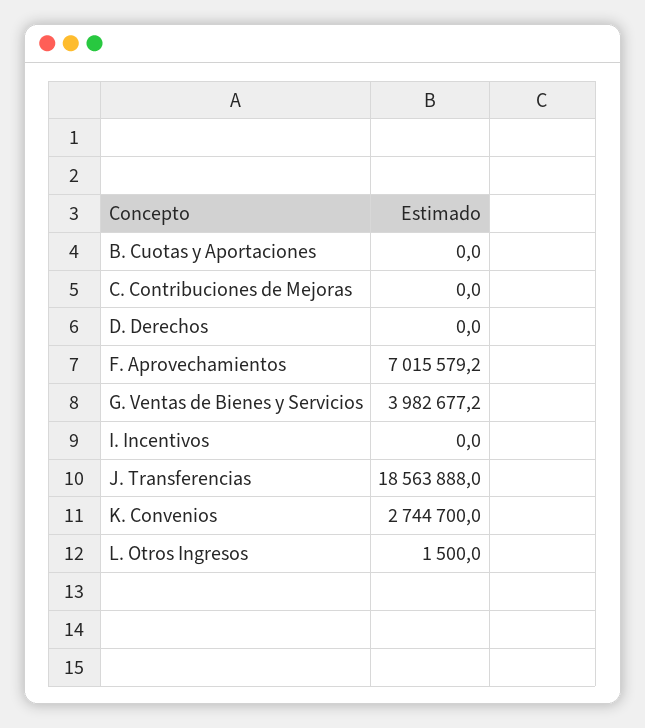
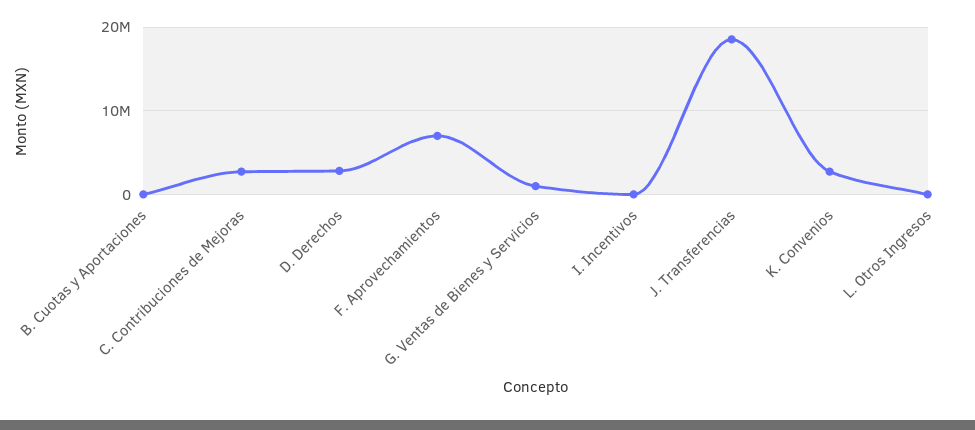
  {
    "B. Cuotas y Aportaciones": 0,
-   "C. Contribuciones de Mejoras": 0,
+   "C. Contribuciones de Mejoras": 3000000,
-   "D. Derechos": 0,
+   "D. Derechos": 3000000,
    "F. Aprovechamientos": 7015579.2,
-   "G. Ventas de Bienes y Servicios": 3982677.2,
+   "G. Ventas de Bienes y Servicios": 1000000,
    "I. Incentivos": 0,
    "J. Transferencias": 18563888,
    "K. Convenios": 2744700,
    "L. Otros Ingresos": 1500
  }

